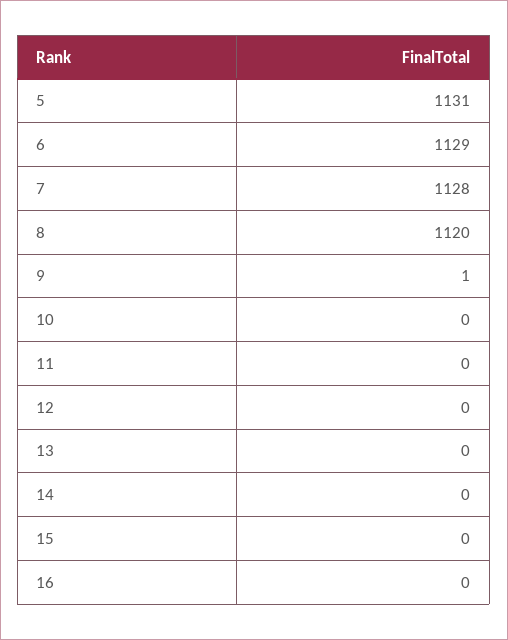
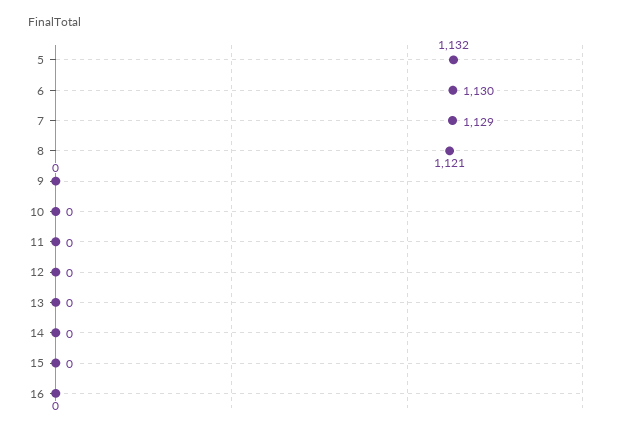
  {
-   "5": 1131,
+   "5": 1132,
-   "6": 1129,
+   "6": 1130,
-   "7": 1128,
+   "7": 1129,
-   "8": 1120,
+   "8": 1121,
-   "9": 1,
+   "9": 0,
    "10": 0,
    "11": 0,
    "12": 0,
    "13": 0,
    "14": 0,
    "15": 0,
    "16": 0
  }

